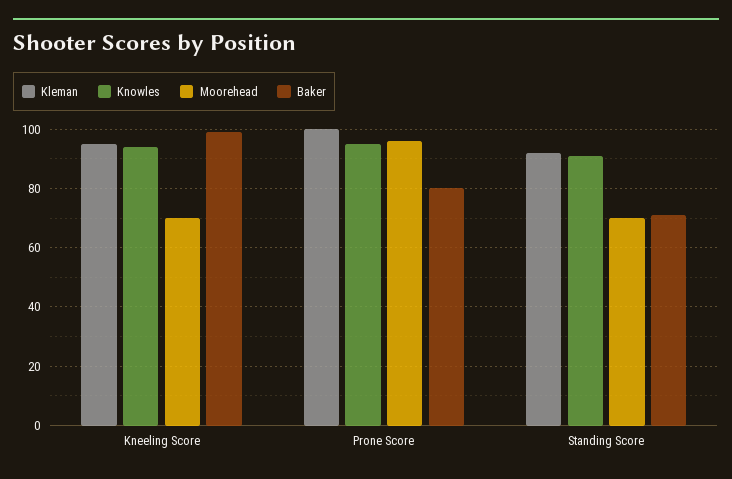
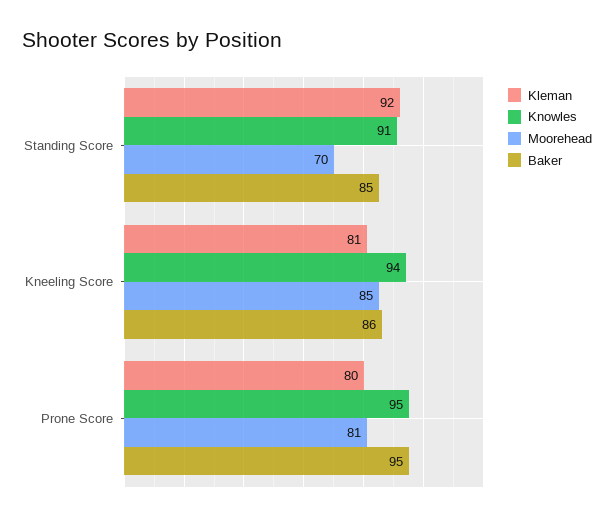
  {
    "Kleman": {
-     "Kneeling Score": 95,
+     "Kneeling Score": 81,
-     "Prone Score": 100,
+     "Prone Score": 80,
      "Standing Score": 92
    },
    "Knowles": {
      "Kneeling Score": 94,
      "Prone Score": 95,
      "Standing Score": 91
    },
    "Moorehead": {
-     "Kneeling Score": 70,
+     "Kneeling Score": 85,
-     "Prone Score": 95,
+     "Prone Score": 81,
      "Standing Score": 70
    },
    "Baker": {
-     "Kneeling Score": 100,
+     "Kneeling Score": 86,
-     "Prone Score": 80,
+     "Prone Score": 95,
-     "Standing Score": 70
+     "Standing Score": 85
    }
  }

